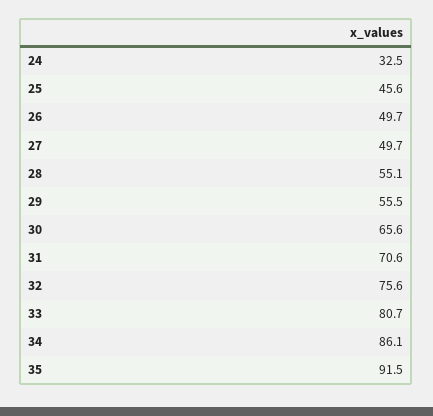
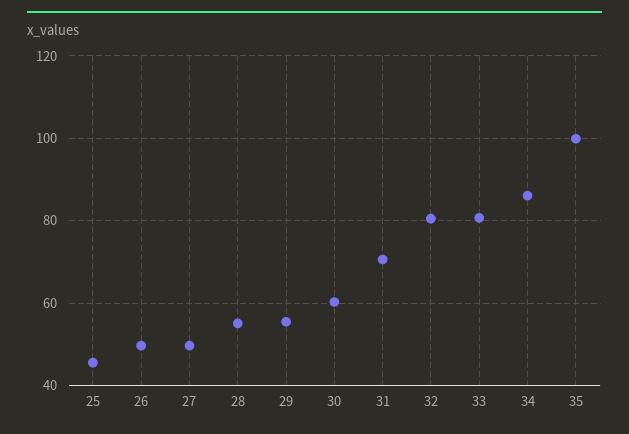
  {
-   "24": 32.5,
    "25": 45.6,
    "26": 49.7,
    "27": 49.7,
    "28": 55.1,
    "29": 55.5,
-   "30": 65.6,
+   "30": 60,
    "31": 70.6,
-   "32": 75.6,
+   "32": 80,
    "33": 80.7,
    "34": 86.1,
-   "35": 91.5
+   "35": 100
  }

